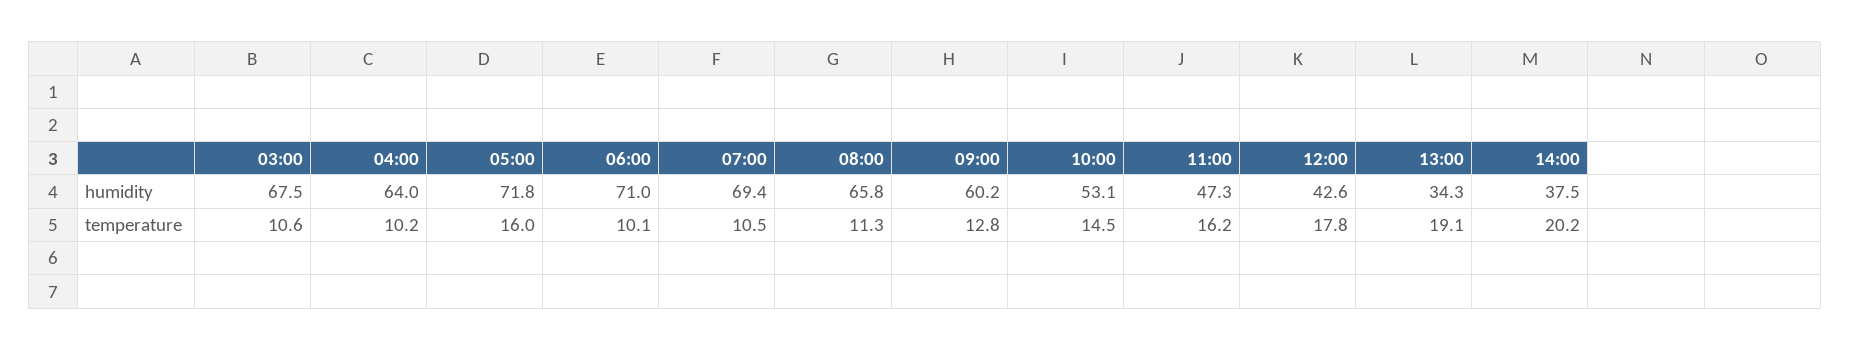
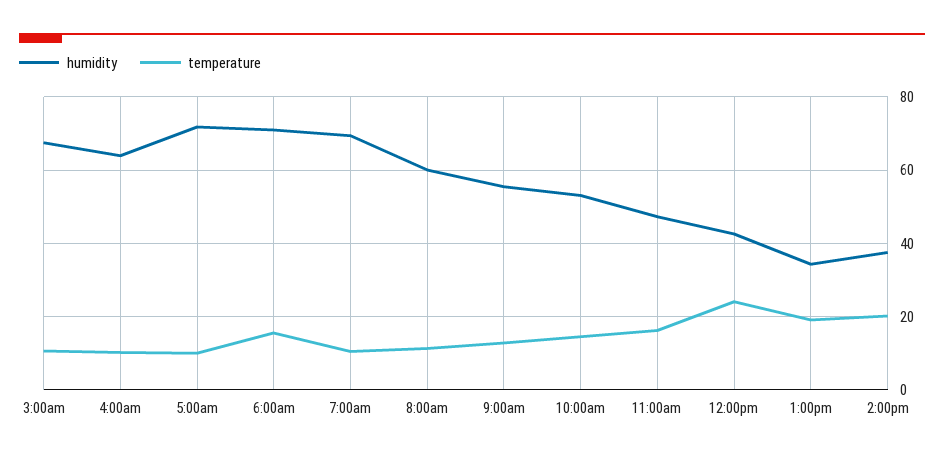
  {
    "humidity": {
      "03:00": 67.5,
      "04:00": 64,
      "05:00": 71.8,
      "06:00": 71,
      "07:00": 69.4,
-     "08:00": 65.8,
+     "08:00": 60,
-     "09:00": 60.2,
+     "09:00": 56,
      "10:00": 53.1,
      "11:00": 47.3,
      "12:00": 42.6,
      "13:00": 34.3,
      "14:00": 37.5
    },
    "temperature": {
      "03:00": 10.6,
      "04:00": 10.2,
-     "05:00": 16,
+     "05:00": 10,
-     "06:00": 10.1,
+     "06:00": 16,
      "07:00": 10.5,
      "08:00": 11.3,
      "09:00": 12.8,
      "10:00": 14.5,
      "11:00": 16.2,
-     "12:00": 17.8,
+     "12:00": 24,
      "13:00": 19.1,
      "14:00": 20.2
    }
  }

